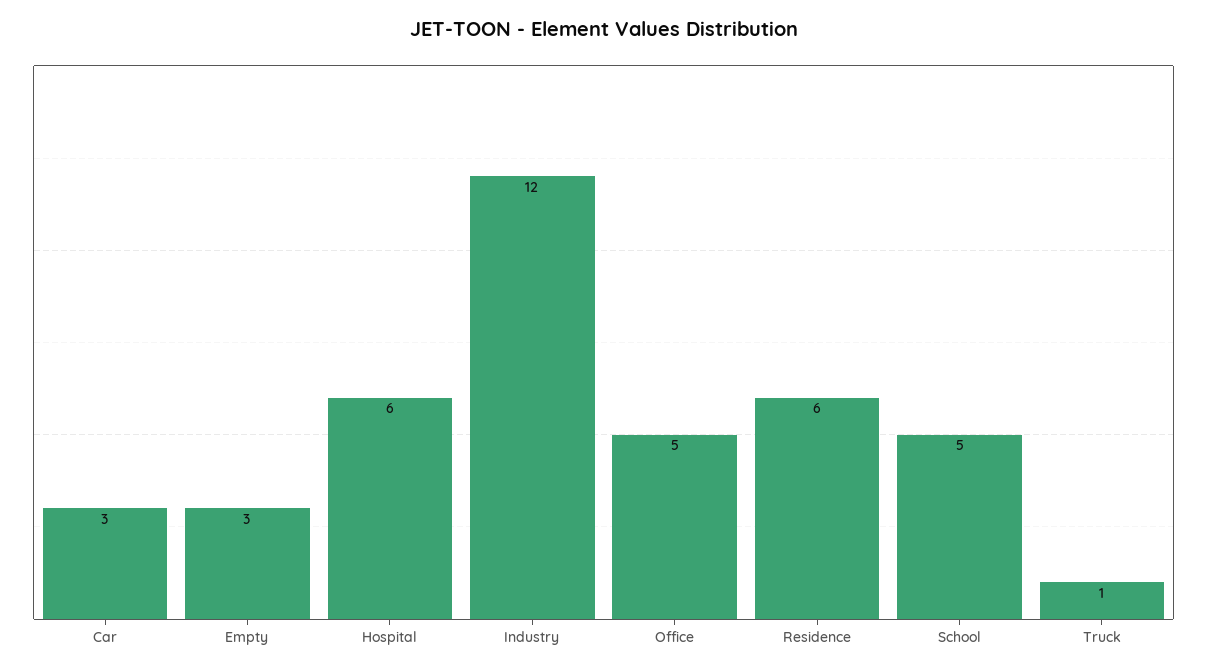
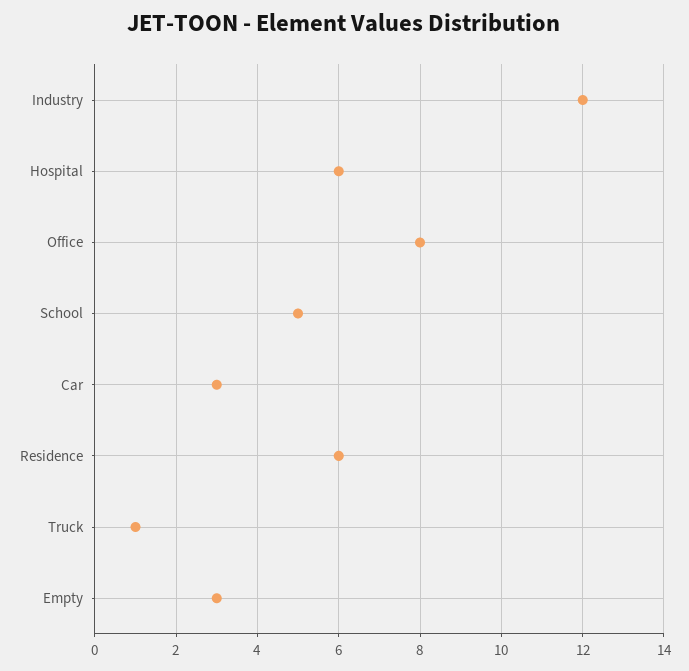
  {
    "Car": 3,
    "Empty": 3,
    "Hospital": 6,
    "Industry": 12,
-   "Office": 5,
+   "Office": 8,
    "Residence": 6,
    "School": 5,
    "Truck": 1
  }

